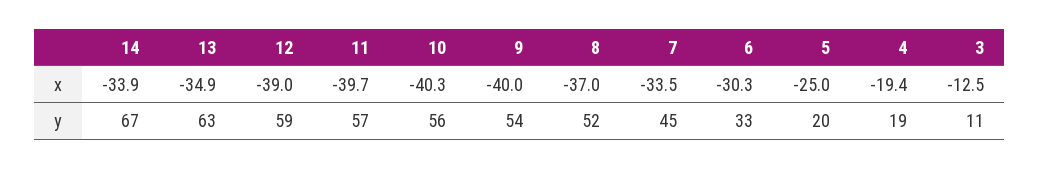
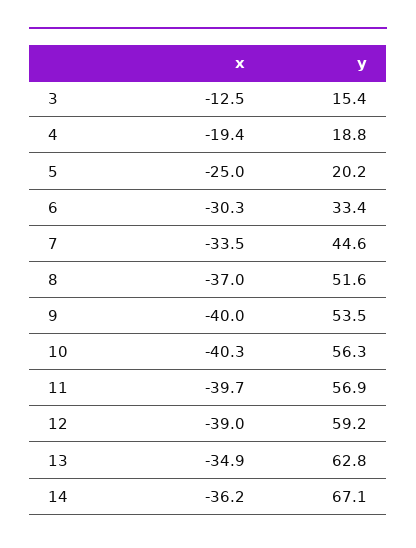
  {
    "14": {
-     "x": -33.9,
+     "x": -36.2,
      "y": 67.1
    },
    "13": {
      "x": -34.9,
      "y": 62.8
    },
    "12": {
      "x": -39,
      "y": 59.2
    },
    "11": {
      "x": -39.7,
      "y": 56.9
    },
    "10": {
      "x": -40.3,
      "y": 56.3
    },
    "9": {
      "x": -40,
      "y": 53.5
    },
    "8": {
      "x": -37,
      "y": 51.6
    },
    "7": {
      "x": -33.5,
      "y": 44.6
    },
    "6": {
      "x": -30.3,
      "y": 33.4
    },
    "5": {
      "x": -25,
      "y": 20.2
    },
    "4": {
      "x": -19.4,
      "y": 18.8
    },
    "3": {
      "x": -12.5,
-     "y": 11
+     "y": 15.4
    }
  }

